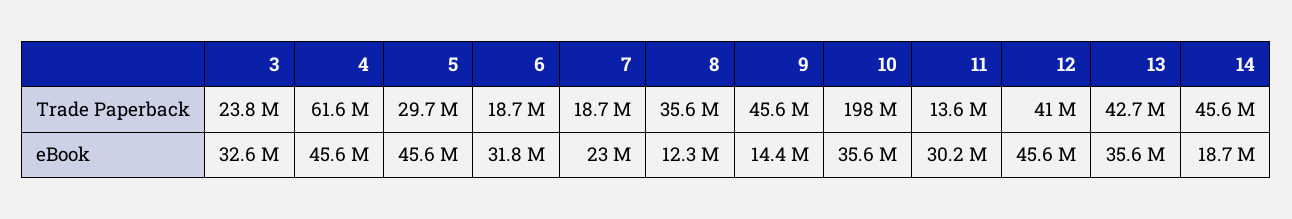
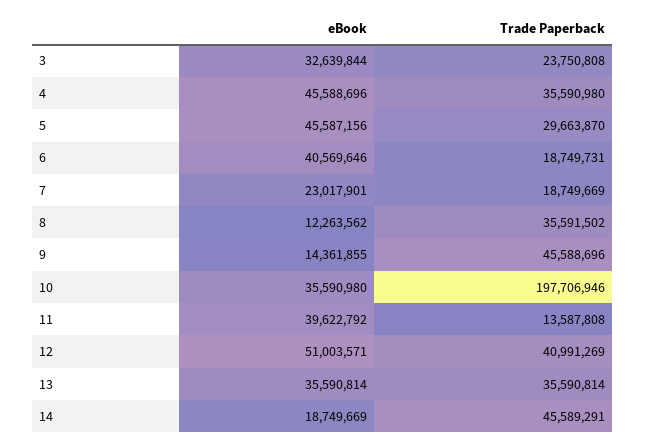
  {
    "3": {
      "Trade Paperback": 23750808,
      "eBook": 32639844
    },
    "4": {
-     "Trade Paperback": 61600000,
+     "Trade Paperback": 35590980,
      "eBook": 45588696
    },
    "5": {
      "Trade Paperback": 29663870,
      "eBook": 45587156
    },
    "6": {
      "Trade Paperback": 18749731,
-     "eBook": 31800000
+     "eBook": 40569646
    },
    "7": {
      "Trade Paperback": 18749669,
      "eBook": 23017901
    },
    "8": {
      "Trade Paperback": 35591502,
      "eBook": 12263562
    },
    "9": {
      "Trade Paperback": 45588696,
      "eBook": 14361855
    },
    "10": {
      "Trade Paperback": 197706946,
      "eBook": 35590980
    },
    "11": {
      "Trade Paperback": 13587808,
-     "eBook": 30200000
+     "eBook": 39622792
    },
    "12": {
      "Trade Paperback": 40991269,
-     "eBook": 45600000
+     "eBook": 51003571
    },
    "13": {
-     "Trade Paperback": 42700000,
+     "Trade Paperback": 35590814,
      "eBook": 35590814
    },
    "14": {
      "Trade Paperback": 45589291,
      "eBook": 18749669
    }
  }

